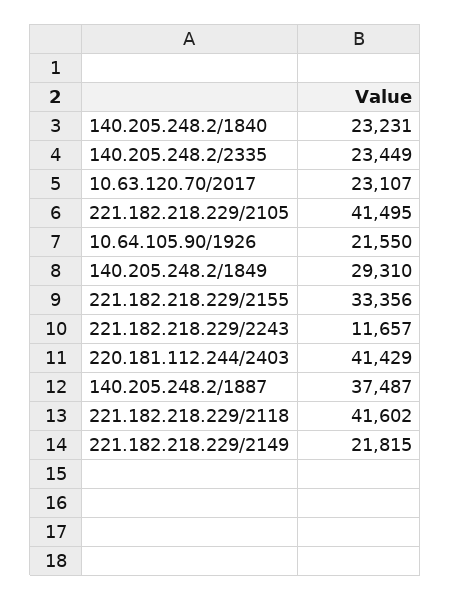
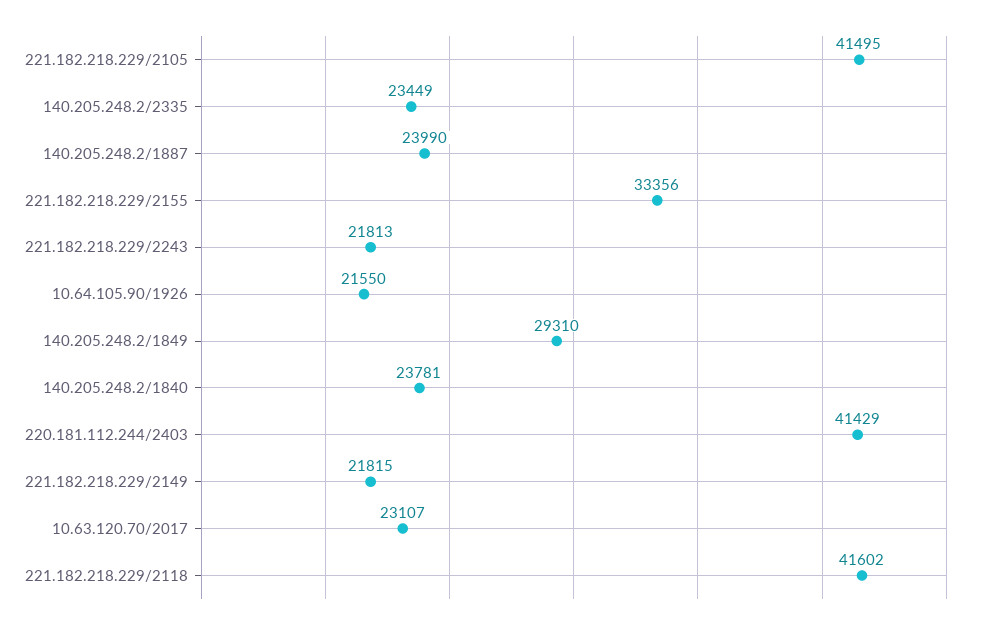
  {
-   "140.205.248.2/1840": 23231,
+   "140.205.248.2/1840": 23781,
    "140.205.248.2/2335": 23449,
    "10.63.120.70/2017": 23107,
    "221.182.218.229/2105": 41495,
    "10.64.105.90/1926": 21550,
    "140.205.248.2/1849": 29310,
    "221.182.218.229/2155": 33356,
-   "221.182.218.229/2243": 11657,
+   "221.182.218.229/2243": 21813,
    "220.181.112.244/2403": 41429,
-   "140.205.248.2/1887": 37487,
+   "140.205.248.2/1887": 23990,
    "221.182.218.229/2118": 41602,
    "221.182.218.229/2149": 21815
  }

